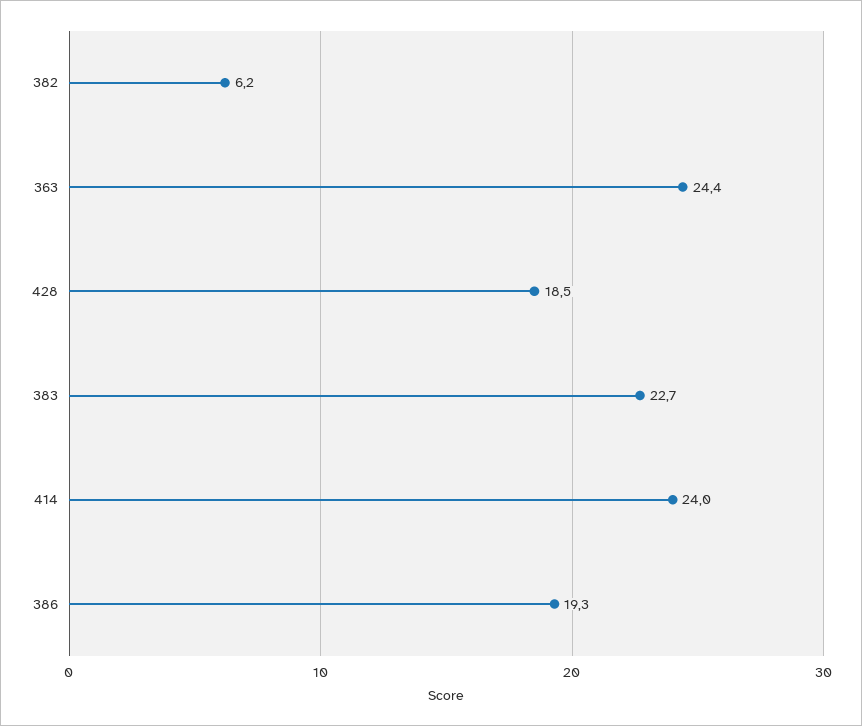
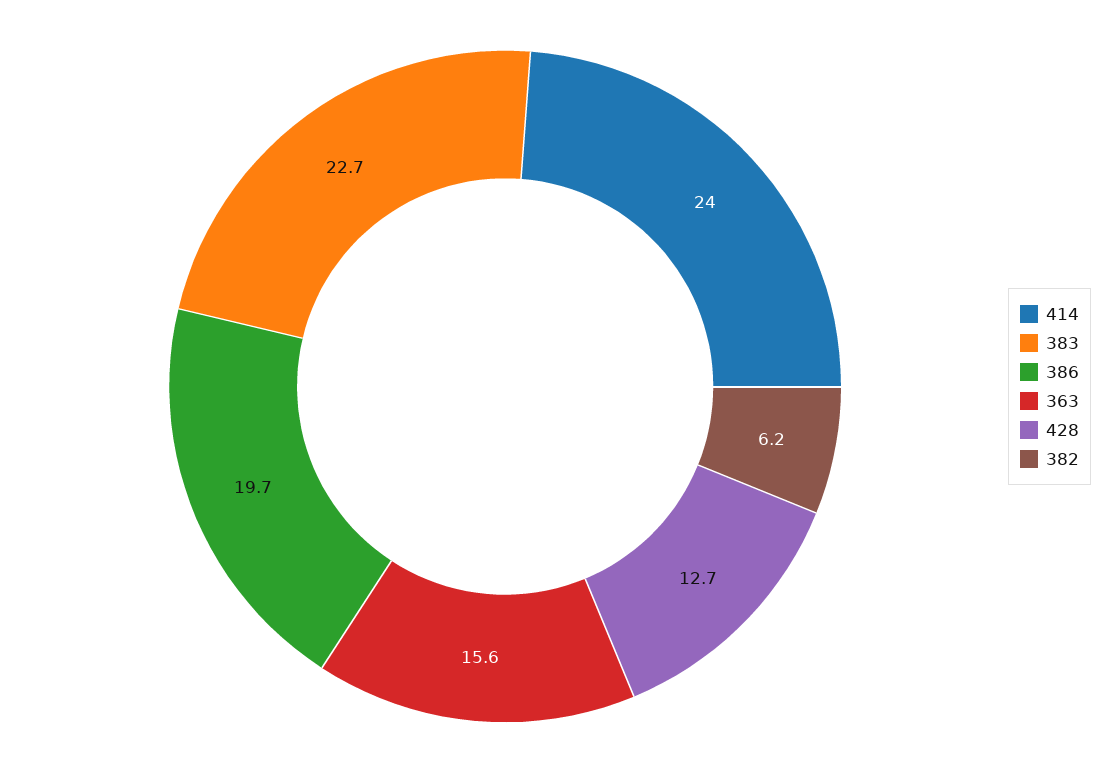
  {
    "382": 6.2,
-   "363": 24.4,
+   "363": 15.6,
-   "428": 18.5,
+   "428": 12.7,
    "383": 22.7,
    "414": 24,
-   "386": 19.3
+   "386": 19.7
  }

